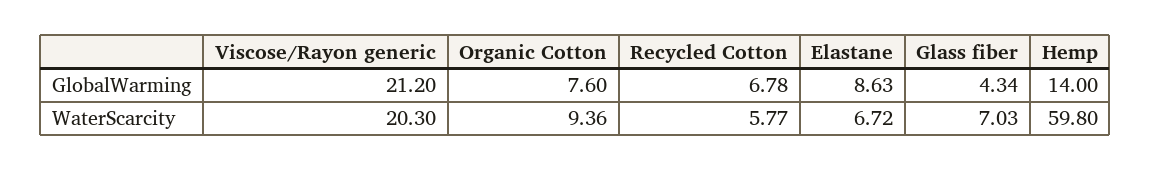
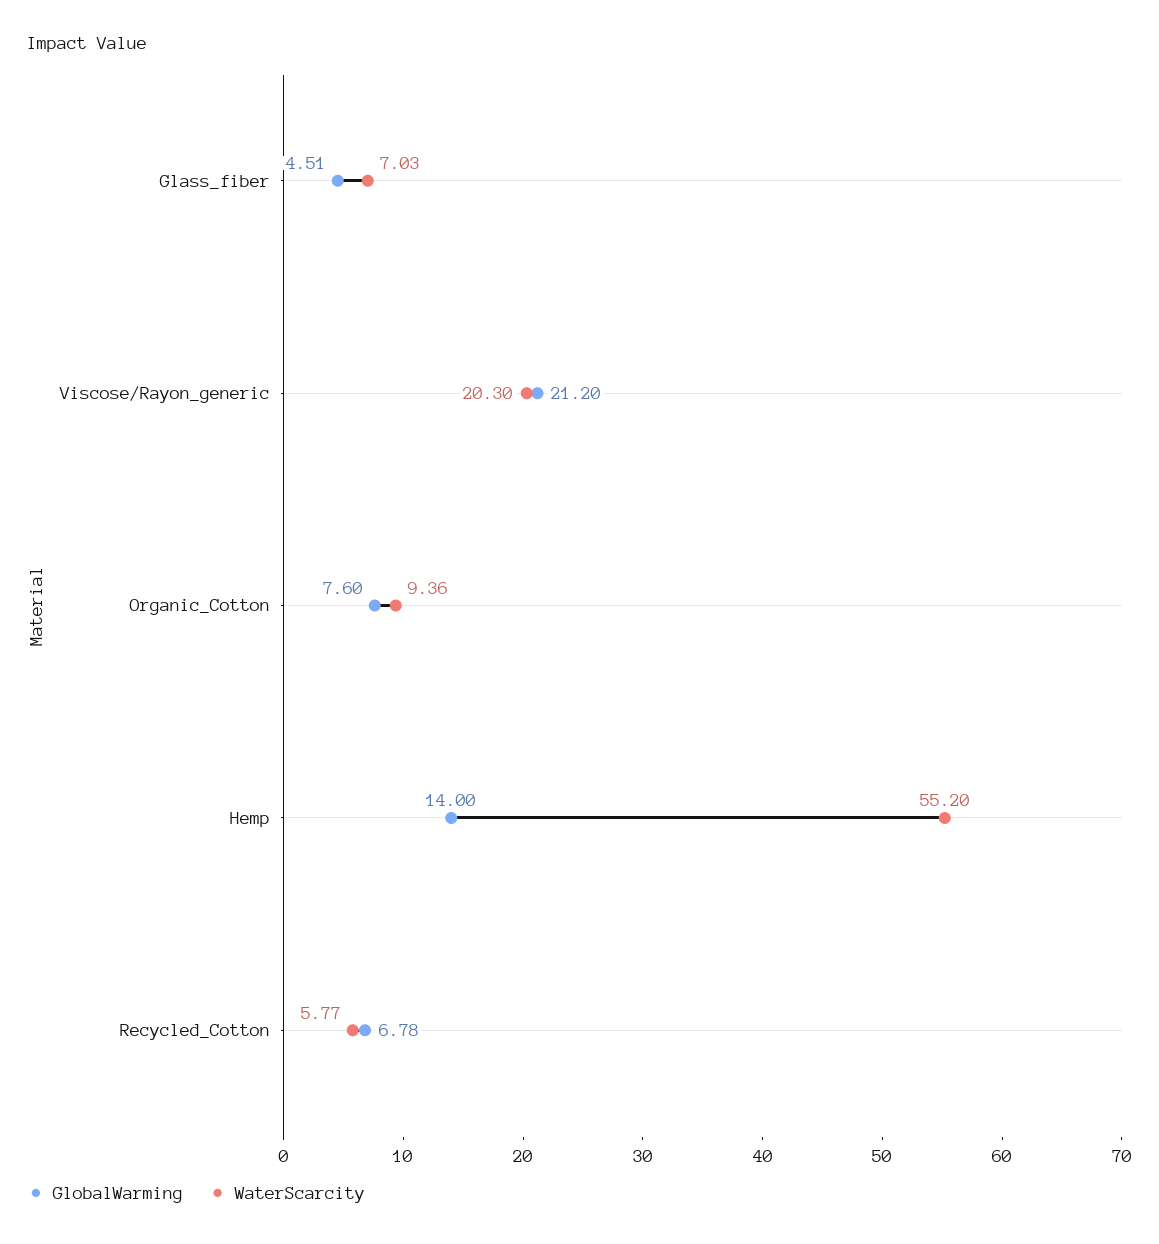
  {
    "GlobalWarming": {
      "Viscose/Rayon generic": 21.2,
      "Organic Cotton": 7.6,
      "Recycled Cotton": 6.78,
-     "Elastane": 8.63,
-     "Glass fiber": 4.34,
+     "Glass fiber": 4.51,
      "Hemp": 14
    },
    "WaterScarcity": {
      "Viscose/Rayon generic": 20.3,
      "Organic Cotton": 9.36,
      "Recycled Cotton": 5.77,
-     "Elastane": 6.72,
      "Glass fiber": 7.03,
-     "Hemp": 59.8
+     "Hemp": 55.2
    }
  }

